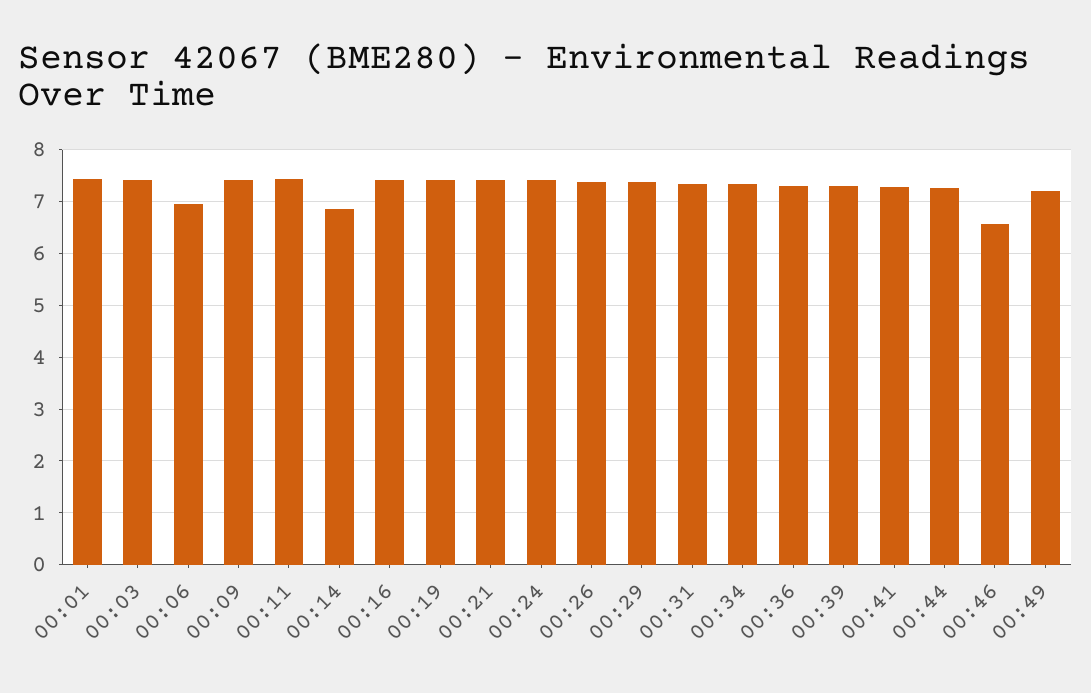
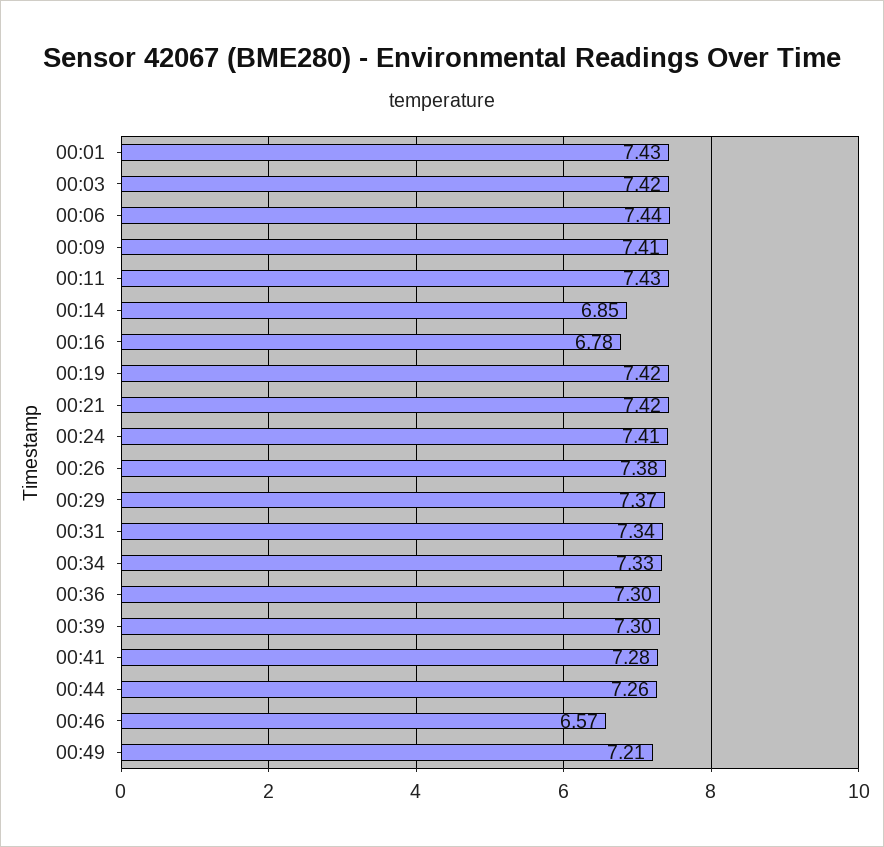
  {
    "00:01": 7.43,
    "00:03": 7.42,
-   "00:06": 7,
+   "00:06": 7.44,
    "00:09": 7.41,
    "00:11": 7.43,
    "00:14": 6.85,
-   "00:16": 7.4,
+   "00:16": 6.78,
    "00:19": 7.42,
    "00:21": 7.42,
    "00:24": 7.41,
    "00:26": 7.38,
    "00:29": 7.37,
    "00:31": 7.34,
    "00:34": 7.33,
    "00:36": 7.3,
    "00:39": 7.3,
    "00:41": 7.28,
    "00:44": 7.26,
    "00:46": 6.57,
    "00:49": 7.21
  }

